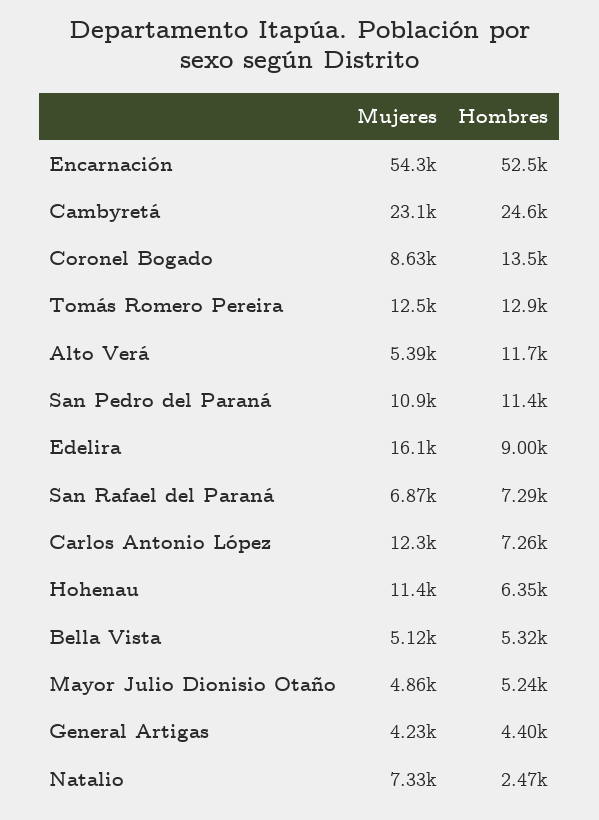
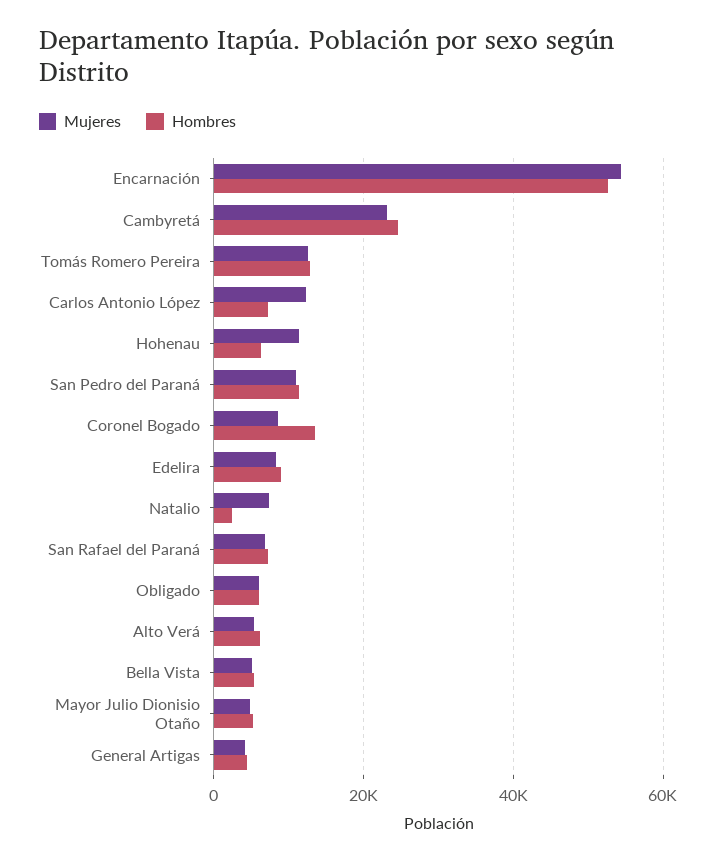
  {
    "Mujeres": {
      "Encarnación": 54300,
      "Cambyretá": 23100,
      "Coronel Bogado": 8630,
      "Tomás Romero Pereira": 12500,
      "Alto Verá": 5390,
      "San Pedro del Paraná": 10900,
-     "Edelira": 16100,
+     "Edelira": 8000,
      "San Rafael del Paraná": 6870,
      "Carlos Antonio López": 12300,
      "Hohenau": 11400,
      "Bella Vista": 5120,
      "Mayor Julio Dionisio Otaño": 4860,
      "General Artigas": 4230,
-     "Natalio": 7330
+     "Natalio": 7330,
+     "Obligado": 6000
    },
    "Hombres": {
      "Encarnación": 52500,
      "Cambyretá": 24600,
      "Coronel Bogado": 13500,
      "Tomás Romero Pereira": 12900,
-     "Alto Verá": 11700,
+     "Alto Verá": 6000,
      "San Pedro del Paraná": 11400,
      "Edelira": 9000,
      "San Rafael del Paraná": 7290,
      "Carlos Antonio López": 7260,
      "Hohenau": 6350,
      "Bella Vista": 5320,
      "Mayor Julio Dionisio Otaño": 5240,
      "General Artigas": 4400,
-     "Natalio": 2470
+     "Natalio": 2470,
+     "Obligado": 6000
    }
  }

